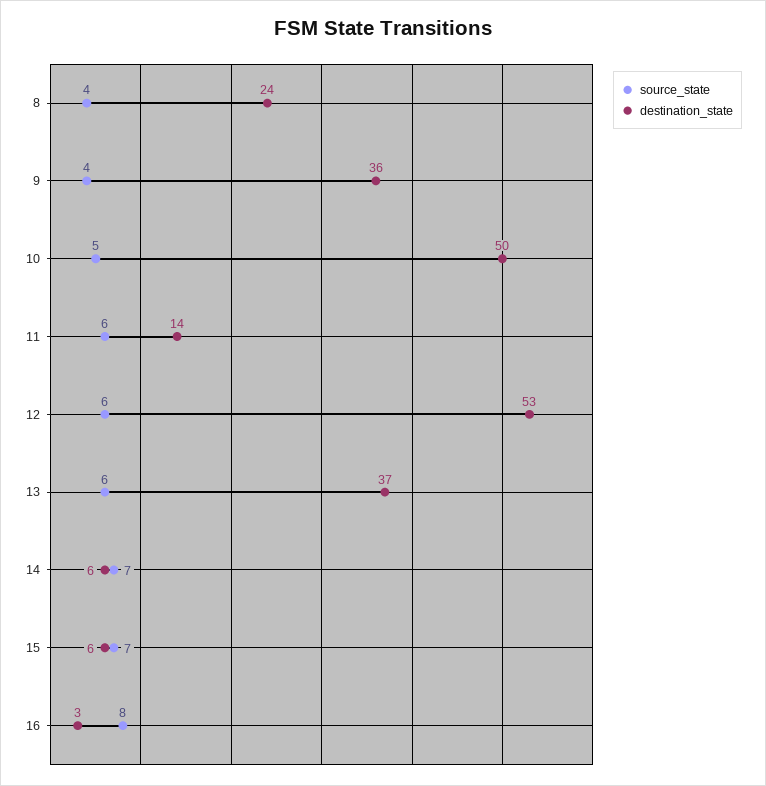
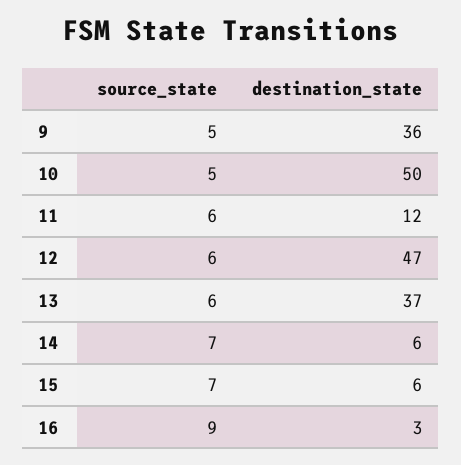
  {
    "source_state": {
-     "8": 4,
-     "9": 4,
+     "9": 5,
      "10": 5,
      "11": 6,
      "12": 6,
      "13": 6,
      "14": 7,
      "15": 7,
-     "16": 8
+     "16": 9
    },
    "destination_state": {
-     "8": 24,
      "9": 36,
      "10": 50,
-     "11": 14,
+     "11": 12,
-     "12": 53,
+     "12": 47,
      "13": 37,
      "14": 6,
      "15": 6,
      "16": 3
    }
  }

